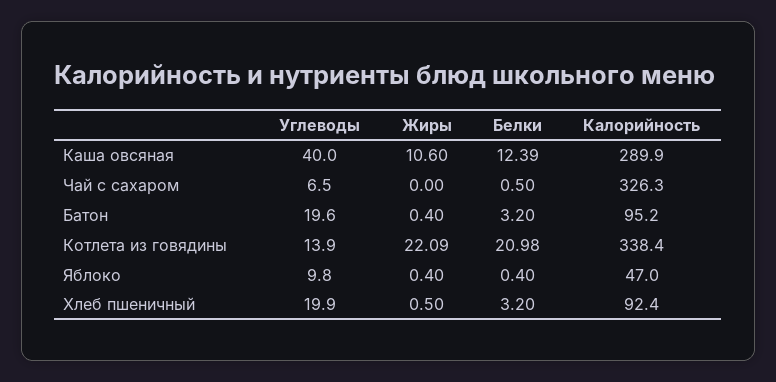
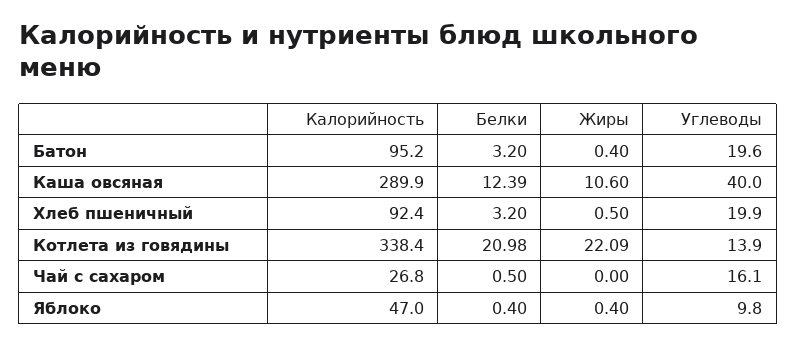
  {
    "Углеводы": {
      "Каша овсяная": 40,
-     "Чай с сахаром": 6.5,
+     "Чай с сахаром": 16.1,
      "Батон": 19.6,
      "Котлета из говядины": 13.9,
      "Яблоко": 9.8,
      "Хлеб пшеничный": 19.9
    },
    "Жиры": {
      "Каша овсяная": 10.6,
      "Чай с сахаром": 0,
      "Батон": 0.4,
      "Котлета из говядины": 22.09,
      "Яблоко": 0.4,
      "Хлеб пшеничный": 0.5
    },
    "Белки": {
      "Каша овсяная": 12.39,
      "Чай с сахаром": 0.5,
      "Батон": 3.2,
      "Котлета из говядины": 20.98,
      "Яблоко": 0.4,
      "Хлеб пшеничный": 3.2
    },
    "Калорийность": {
      "Каша овсяная": 289.9,
-     "Чай с сахаром": 326.3,
+     "Чай с сахаром": 26.8,
      "Батон": 95.2,
      "Котлета из говядины": 338.4,
      "Яблоко": 47,
      "Хлеб пшеничный": 92.4
    }
  }

